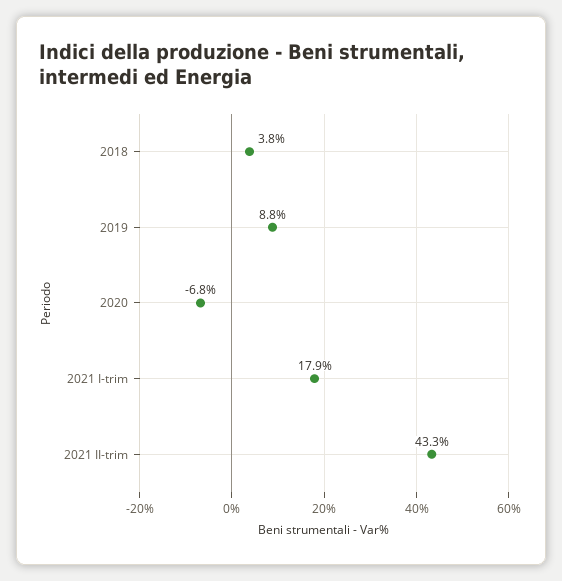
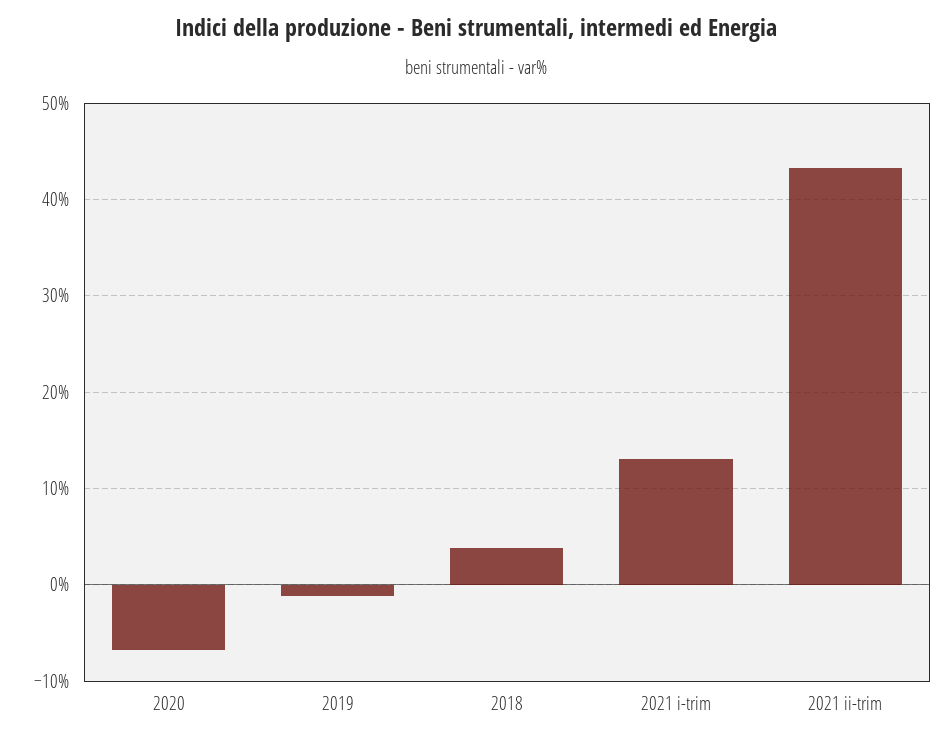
  {
    "2018": 3.8,
-   "2019": 8.8,
+   "2019": -1,
    "2020": -6.8,
-   "2021 I-trim": 17.9,
+   "2021 I-trim": 13,
    "2021 II-trim": 43.3
  }

